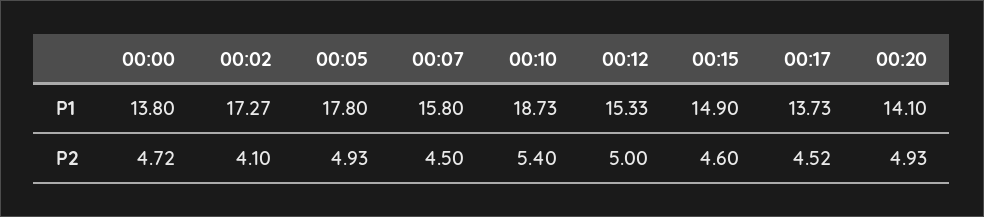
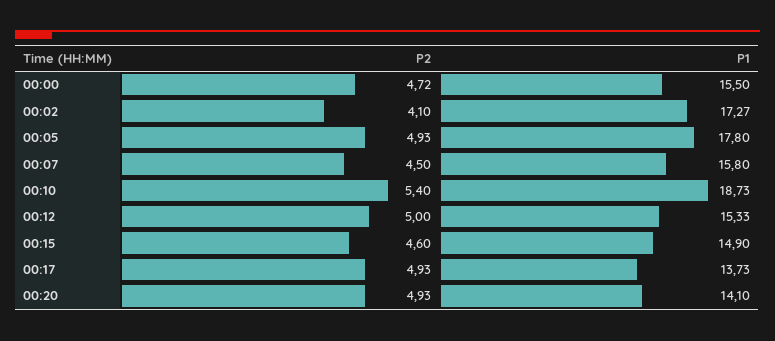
  {
    "00:00": {
-     "P1": 13.8,
+     "P1": 15.5,
      "P2": 4.72
    },
    "00:02": {
      "P1": 17.27,
      "P2": 4.1
    },
    "00:05": {
      "P1": 17.8,
      "P2": 4.93
    },
    "00:07": {
      "P1": 15.8,
      "P2": 4.5
    },
    "00:10": {
      "P1": 18.73,
      "P2": 5.4
    },
    "00:12": {
      "P1": 15.33,
      "P2": 5
    },
    "00:15": {
      "P1": 14.9,
      "P2": 4.6
    },
    "00:17": {
      "P1": 13.73,
-     "P2": 4.52
+     "P2": 4.93
    },
    "00:20": {
      "P1": 14.1,
      "P2": 4.93
    }
  }

